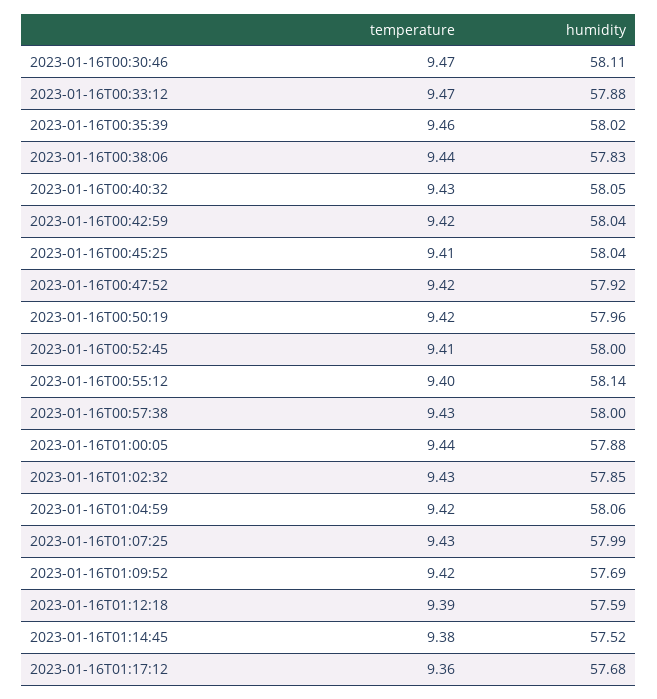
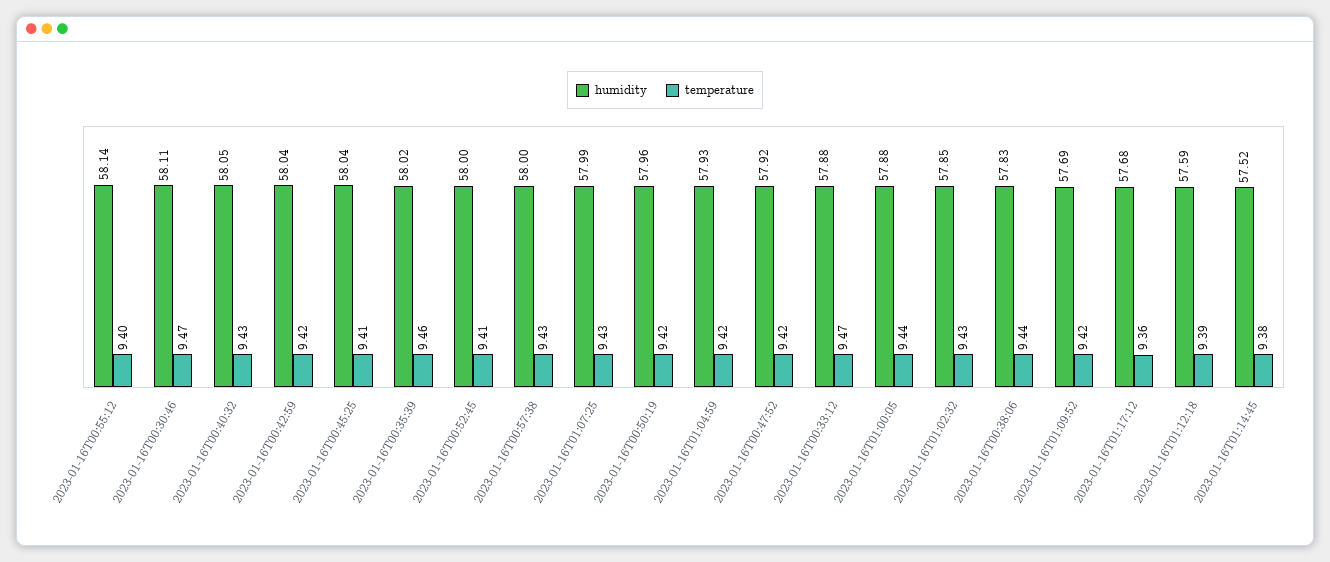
  {
    "temperature": {
      "2023-01-16T00:30:46": 9.47,
      "2023-01-16T00:33:12": 9.47,
      "2023-01-16T00:35:39": 9.46,
      "2023-01-16T00:38:06": 9.44,
      "2023-01-16T00:40:32": 9.43,
      "2023-01-16T00:42:59": 9.42,
      "2023-01-16T00:45:25": 9.41,
      "2023-01-16T00:47:52": 9.42,
      "2023-01-16T00:50:19": 9.42,
      "2023-01-16T00:52:45": 9.41,
      "2023-01-16T00:55:12": 9.4,
      "2023-01-16T00:57:38": 9.43,
      "2023-01-16T01:00:05": 9.44,
      "2023-01-16T01:02:32": 9.43,
      "2023-01-16T01:04:59": 9.42,
      "2023-01-16T01:07:25": 9.43,
      "2023-01-16T01:09:52": 9.42,
      "2023-01-16T01:12:18": 9.39,
      "2023-01-16T01:14:45": 9.38,
      "2023-01-16T01:17:12": 9.36
    },
    "humidity": {
      "2023-01-16T00:30:46": 58.11,
      "2023-01-16T00:33:12": 57.88,
      "2023-01-16T00:35:39": 58.02,
      "2023-01-16T00:38:06": 57.83,
      "2023-01-16T00:40:32": 58.05,
      "2023-01-16T00:42:59": 58.04,
      "2023-01-16T00:45:25": 58.04,
      "2023-01-16T00:47:52": 57.92,
      "2023-01-16T00:50:19": 57.96,
      "2023-01-16T00:52:45": 58,
      "2023-01-16T00:55:12": 58.14,
      "2023-01-16T00:57:38": 58,
      "2023-01-16T01:00:05": 57.88,
      "2023-01-16T01:02:32": 57.85,
-     "2023-01-16T01:04:59": 58.06,
+     "2023-01-16T01:04:59": 57.93,
      "2023-01-16T01:07:25": 57.99,
      "2023-01-16T01:09:52": 57.69,
      "2023-01-16T01:12:18": 57.59,
      "2023-01-16T01:14:45": 57.52,
      "2023-01-16T01:17:12": 57.68
    }
  }

